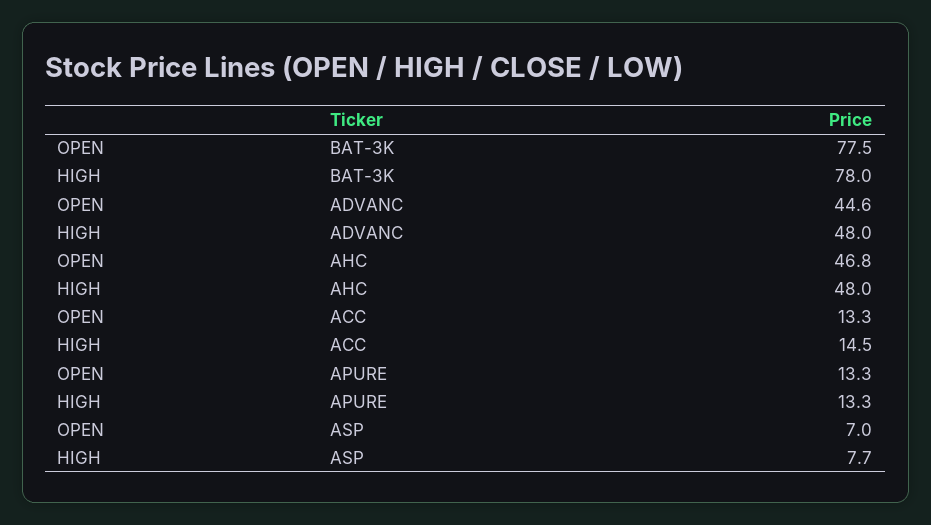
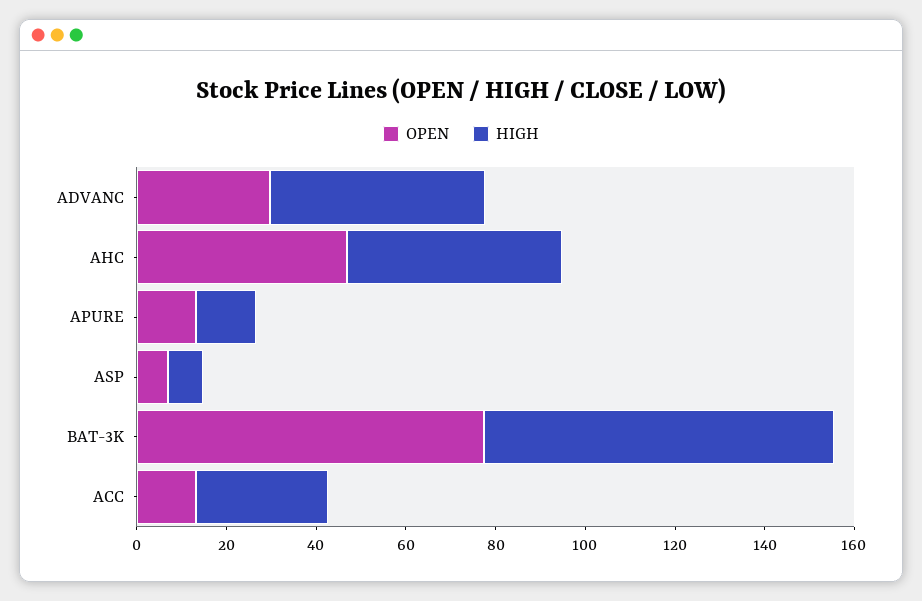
  {
    "OPEN": {
      "BAT-3K": 77.5,
-     "ADVANC": 44.6,
+     "ADVANC": 30,
      "AHC": 46.8,
      "ACC": 13.3,
      "APURE": 13.3,
      "ASP": 7
    },
    "HIGH": {
      "BAT-3K": 78,
      "ADVANC": 48,
      "AHC": 48,
-     "ACC": 14.5,
+     "ACC": 30,
      "APURE": 13.3,
      "ASP": 7.7
    }
  }

